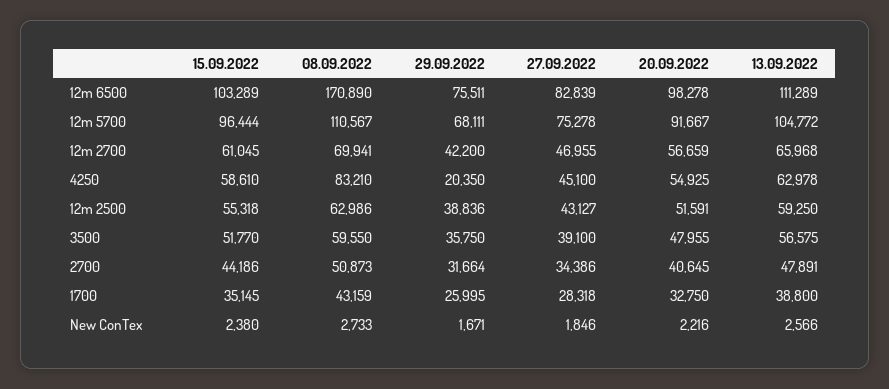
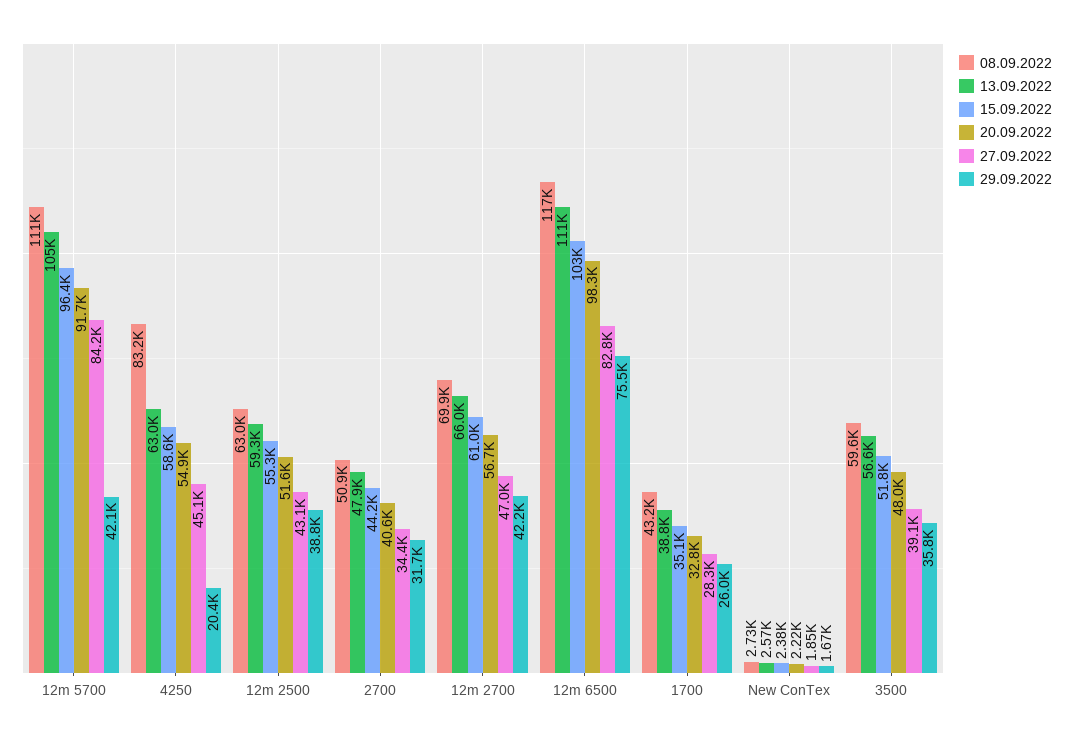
  {
    "15.09.2022": {
      "12m 6500": 103289,
      "12m 5700": 96444,
      "12m 2700": 61045,
      "4250": 58610,
      "12m 2500": 55318,
      "3500": 51770,
      "2700": 44186,
      "1700": 35145,
      "New ConTex": 2380
    },
    "08.09.2022": {
-     "12m 6500": 170890,
+     "12m 6500": 117000,
      "12m 5700": 110567,
      "12m 2700": 69941,
      "4250": 83210,
      "12m 2500": 62986,
      "3500": 59550,
      "2700": 50873,
      "1700": 43159,
      "New ConTex": 2733
    },
    "29.09.2022": {
      "12m 6500": 75511,
-     "12m 5700": 68111,
+     "12m 5700": 42100,
      "12m 2700": 42200,
      "4250": 20350,
      "12m 2500": 38836,
      "3500": 35750,
      "2700": 31664,
      "1700": 25995,
      "New ConTex": 1671
    },
    "27.09.2022": {
      "12m 6500": 82839,
-     "12m 5700": 75278,
+     "12m 5700": 84200,
      "12m 2700": 46955,
      "4250": 45100,
      "12m 2500": 43127,
      "3500": 39100,
      "2700": 34386,
      "1700": 28318,
      "New ConTex": 1846
    },
    "20.09.2022": {
      "12m 6500": 98278,
      "12m 5700": 91667,
      "12m 2700": 56659,
      "4250": 54925,
      "12m 2500": 51591,
      "3500": 47955,
      "2700": 40645,
      "1700": 32750,
      "New ConTex": 2216
    },
    "13.09.2022": {
      "12m 6500": 111289,
      "12m 5700": 104772,
      "12m 2700": 65968,
      "4250": 62978,
      "12m 2500": 59250,
      "3500": 56575,
      "2700": 47891,
      "1700": 38800,
      "New ConTex": 2566
    }
  }

